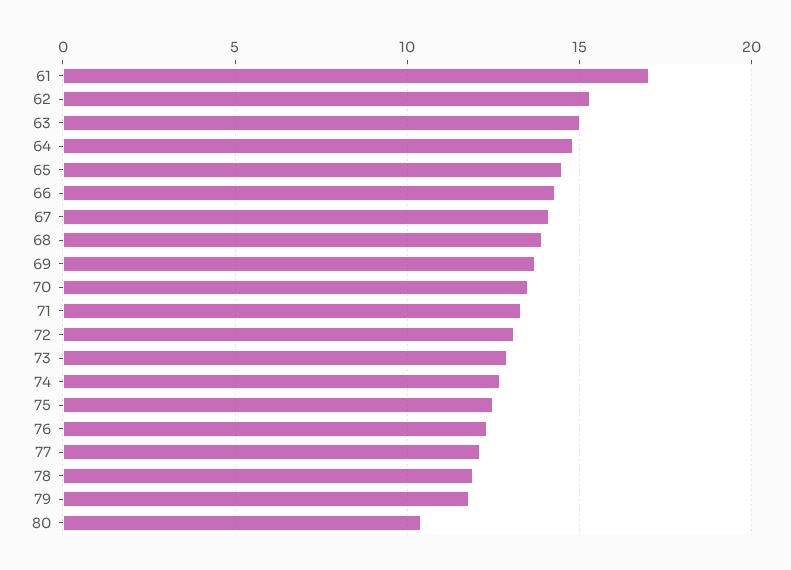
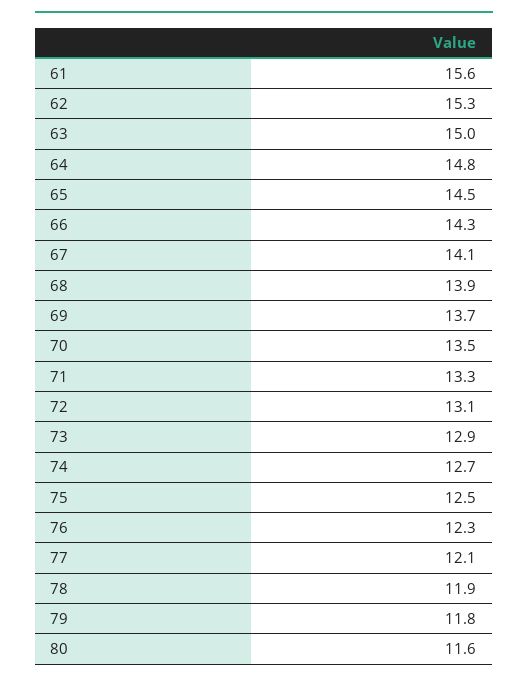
  {
-   "61": 17,
+   "61": 15.6,
    "62": 15.3,
    "63": 15,
    "64": 14.8,
    "65": 14.5,
    "66": 14.3,
    "67": 14.1,
    "68": 13.9,
    "69": 13.7,
    "70": 13.5,
    "71": 13.3,
    "72": 13.1,
    "73": 12.9,
    "74": 12.7,
    "75": 12.5,
    "76": 12.3,
    "77": 12.1,
    "78": 11.9,
    "79": 11.8,
-   "80": 10.5
+   "80": 11.6
  }

